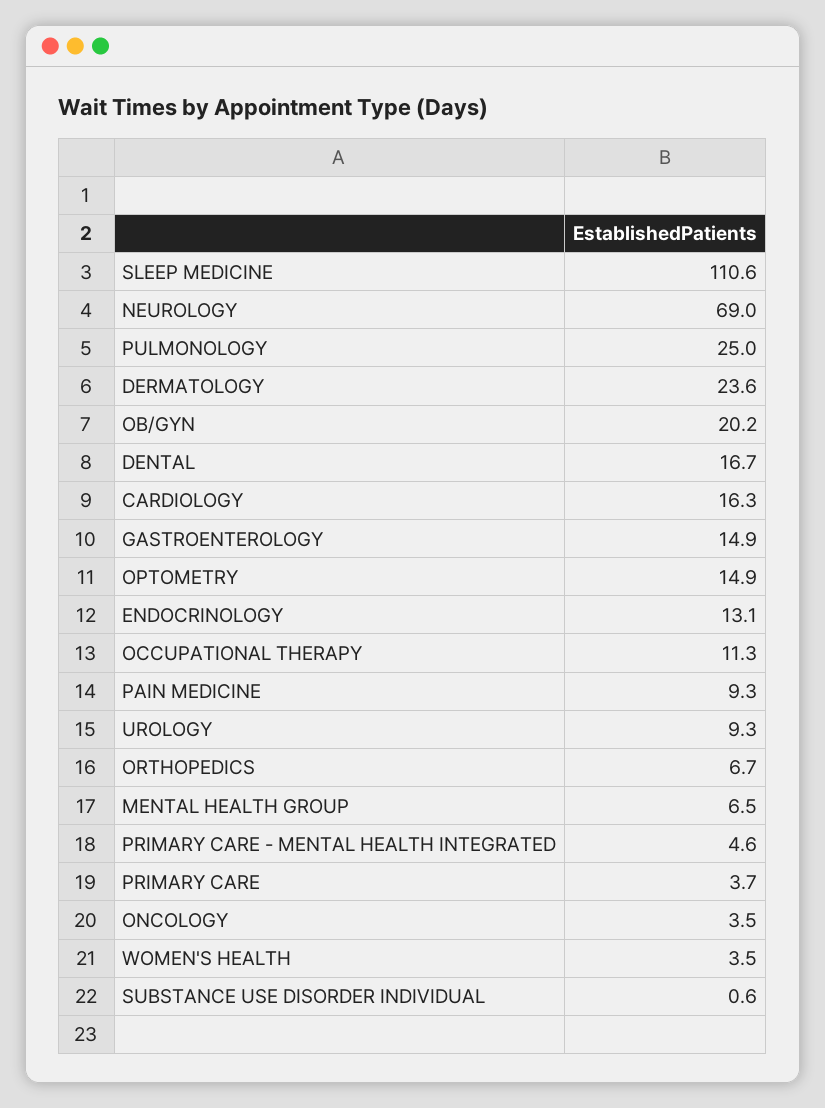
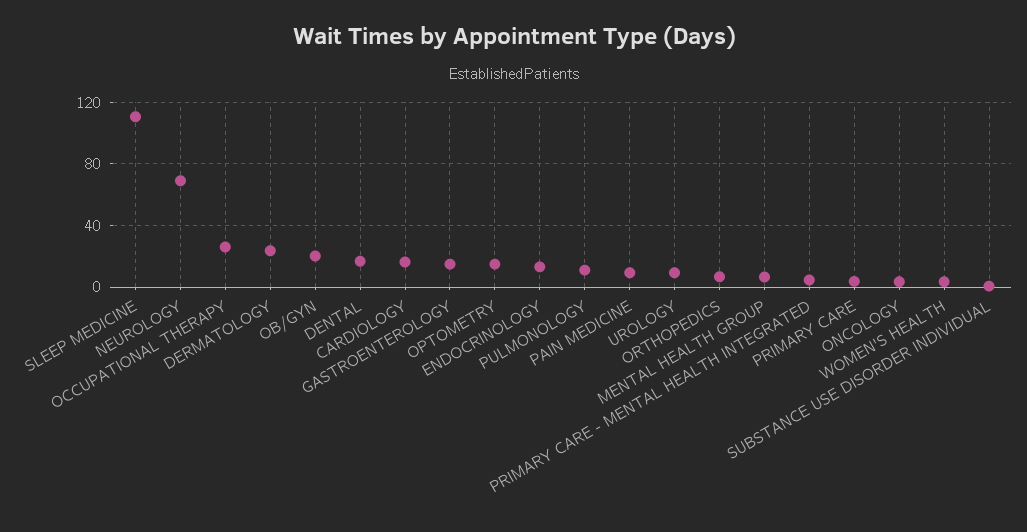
  {
    "SLEEP MEDICINE": 110.6,
    "NEUROLOGY": 69,
-   "PULMONOLOGY": 25,
+   "PULMONOLOGY": 10,
    "DERMATOLOGY": 23.6,
    "OB/GYN": 20.2,
    "DENTAL": 16.7,
    "CARDIOLOGY": 16.3,
    "GASTROENTEROLOGY": 14.9,
    "OPTOMETRY": 14.9,
    "ENDOCRINOLOGY": 13.1,
-   "OCCUPATIONAL THERAPY": 11.3,
+   "OCCUPATIONAL THERAPY": 25,
    "PAIN MEDICINE": 9.3,
    "UROLOGY": 9.3,
    "ORTHOPEDICS": 6.7,
    "MENTAL HEALTH GROUP": 6.5,
    "PRIMARY CARE - MENTAL HEALTH INTEGRATED": 4.6,
    "PRIMARY CARE": 3.7,
    "ONCOLOGY": 3.5,
    "WOMEN'S HEALTH": 3.5,
    "SUBSTANCE USE DISORDER INDIVIDUAL": 0.6
  }

